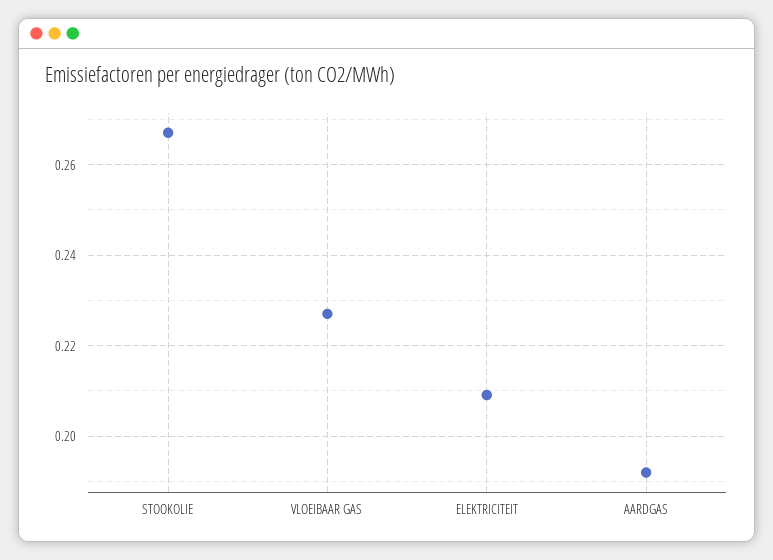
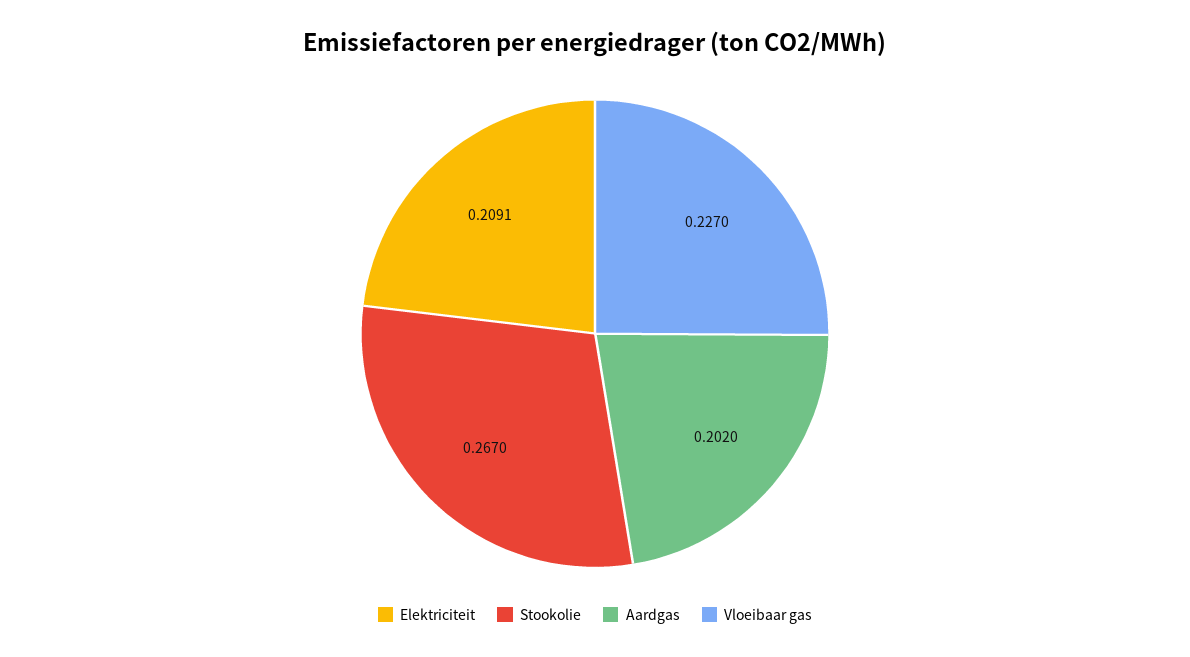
  {
    "STOOKOLIE": 0.267,
    "VLOEIBAAR GAS": 0.227,
    "ELEKTRICITEIT": 0.2091,
-   "AARDGAS": 0.192
+   "AARDGAS": 0.202
  }

